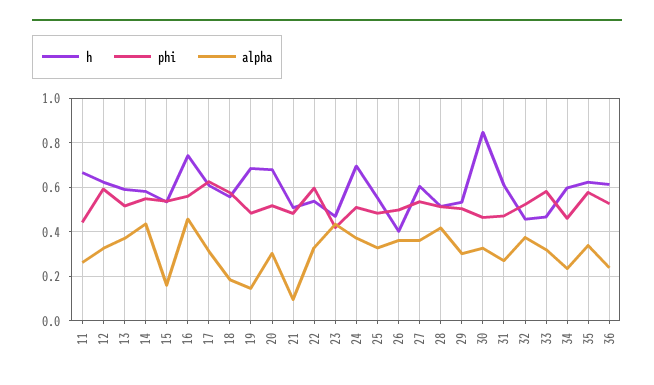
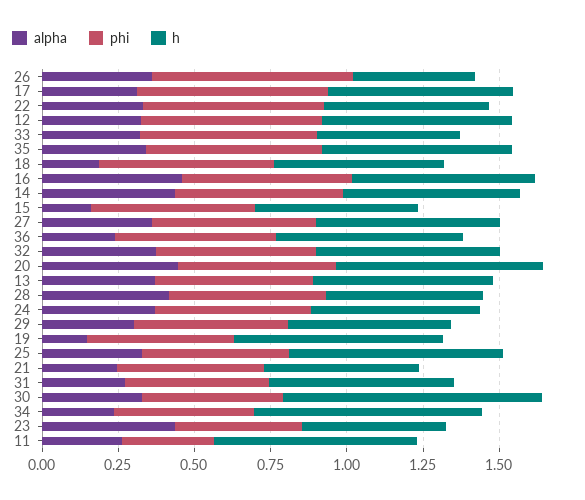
  {
    "h": {
      "11": 0.65,
      "12": 0.6,
      "13": 0.6,
      "14": 0.6,
      "15": 0.55,
-     "16": 0.75,
+     "16": 0.6,
      "17": 0.6,
      "18": 0.55,
      "19": 0.7,
      "20": 0.7,
      "21": 0.5,
      "22": 0.55,
      "23": 0.45,
-     "24": 0.7,
+     "24": 0.55,
-     "25": 0.55,
+     "25": 0.7,
      "26": 0.4,
      "27": 0.6,
      "28": 0.5,
      "29": 0.55,
      "30": 0.85,
      "31": 0.6,
-     "32": 0.45,
+     "32": 0.6,
      "33": 0.45,
-     "34": 0.6,
+     "34": 0.75,
      "35": 0.6,
      "36": 0.6
    },
    "phi": {
-     "11": 0.45,
+     "11": 0.3,
      "12": 0.6,
      "13": 0.5,
      "14": 0.55,
      "15": 0.55,
      "16": 0.55,
      "17": 0.65,
      "18": 0.6,
      "19": 0.5,
      "20": 0.5,
      "21": 0.5,
      "22": 0.6,
      "23": 0.4,
      "24": 0.5,
      "25": 0.5,
-     "26": 0.5,
+     "26": 0.65,
      "27": 0.55,
      "28": 0.5,
      "29": 0.5,
      "30": 0.45,
      "31": 0.45,
      "32": 0.5,
      "33": 0.6,
      "34": 0.45,
      "35": 0.6,
      "36": 0.55
    },
    "alpha": {
      "11": 0.25,
      "12": 0.35,
      "13": 0.35,
      "14": 0.45,
      "15": 0.15,
      "16": 0.45,
      "17": 0.3,
      "18": 0.2,
      "19": 0.15,
-     "20": 0.3,
+     "20": 0.45,
-     "21": 0.1,
+     "21": 0.25,
      "22": 0.35,
      "23": 0.45,
      "24": 0.35,
      "25": 0.35,
      "26": 0.35,
      "27": 0.35,
      "28": 0.4,
      "29": 0.3,
      "30": 0.35,
      "31": 0.25,
      "32": 0.4,
      "33": 0.3,
      "34": 0.25,
      "35": 0.35,
      "36": 0.25
    }
  }

